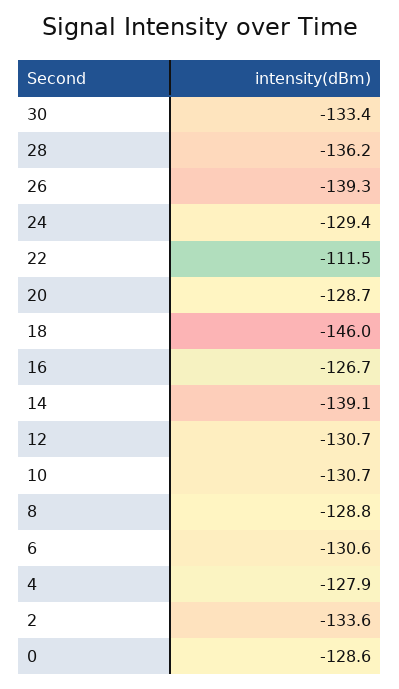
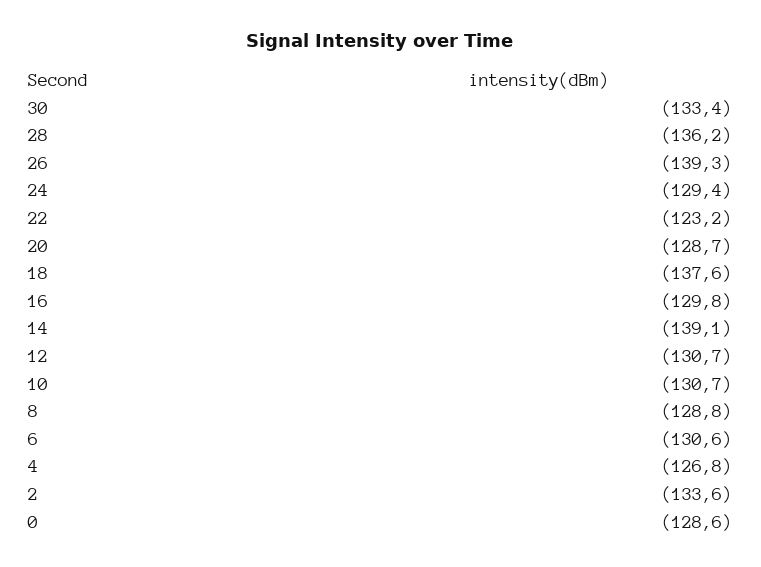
  {
    "30": -133.4,
    "28": -136.2,
    "26": -139.3,
    "24": -129.4,
-   "22": -111.5,
+   "22": -123.2,
    "20": -128.7,
-   "18": -146,
+   "18": -137.6,
-   "16": -126.7,
+   "16": -129.8,
    "14": -139.1,
    "12": -130.7,
    "10": -130.7,
    "8": -128.8,
    "6": -130.6,
-   "4": -127.9,
+   "4": -126.8,
    "2": -133.6,
    "0": -128.6
  }

